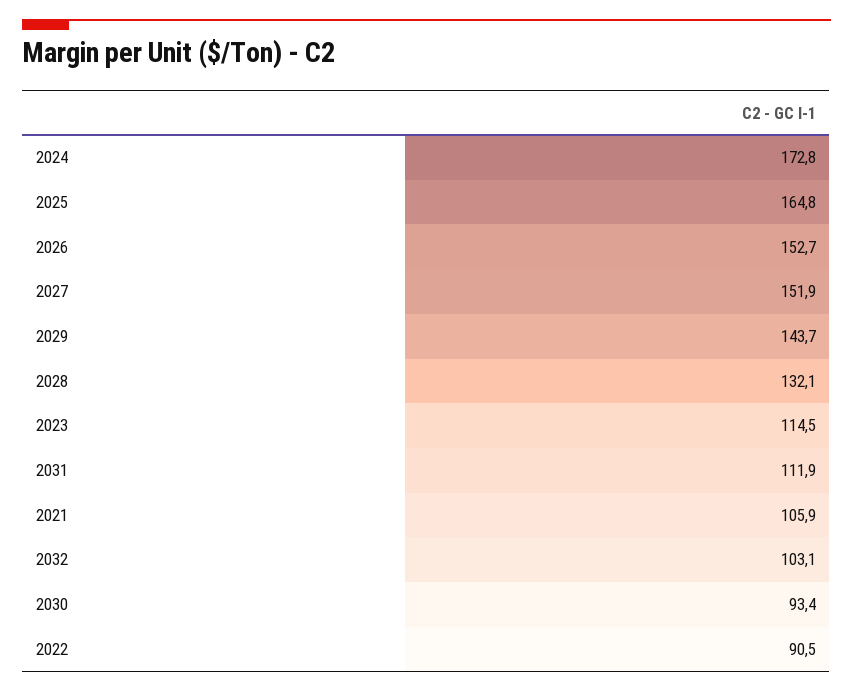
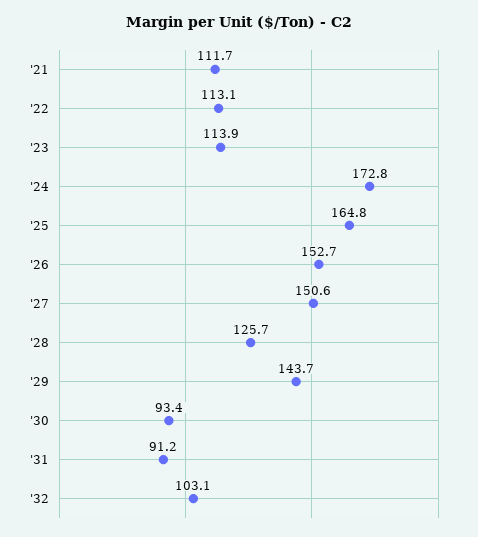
  {
    "2024": 172.8,
    "2025": 164.8,
    "2026": 152.7,
-   "2027": 151.9,
+   "2027": 150.6,
    "2029": 143.7,
-   "2028": 132.1,
+   "2028": 125.7,
-   "2023": 114.5,
+   "2023": 113.9,
-   "2031": 111.9,
+   "2031": 91.2,
-   "2021": 105.9,
+   "2021": 111.7,
    "2032": 103.1,
    "2030": 93.4,
-   "2022": 90.5
+   "2022": 113.1
  }

